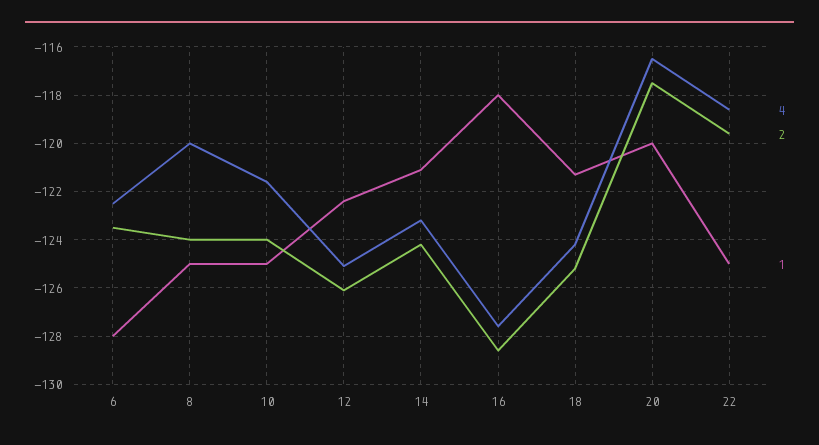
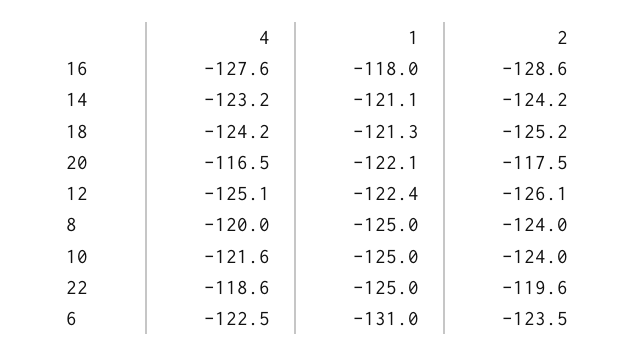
  {
    "4": {
      "6": -122.5,
      "8": -120,
      "10": -121.6,
      "12": -125.1,
      "14": -123.2,
      "16": -127.6,
      "18": -124.2,
      "20": -116.5,
      "22": -118.6
    },
    "2": {
      "6": -123.5,
      "8": -124,
      "10": -124,
      "12": -126.1,
      "14": -124.2,
      "16": -128.6,
      "18": -125.2,
      "20": -117.5,
      "22": -119.6
    },
    "1": {
-     "6": -128,
+     "6": -131,
      "8": -125,
      "10": -125,
      "12": -122.4,
      "14": -121.1,
      "16": -118,
      "18": -121.3,
-     "20": -120,
+     "20": -122.1,
      "22": -125
    }
  }

